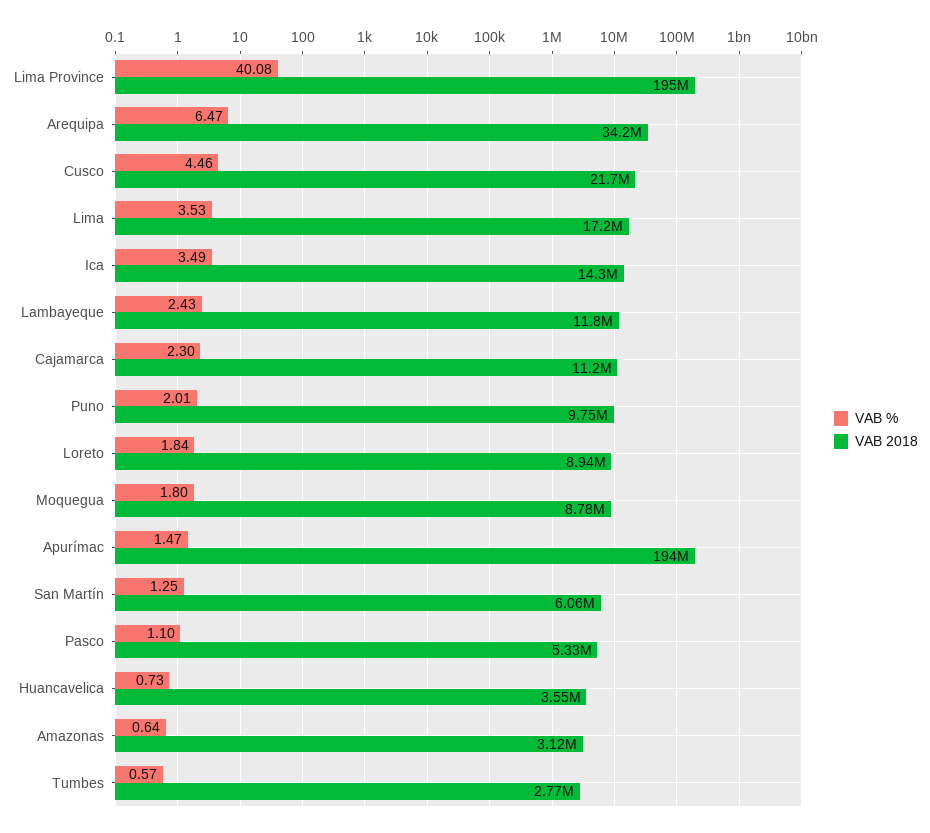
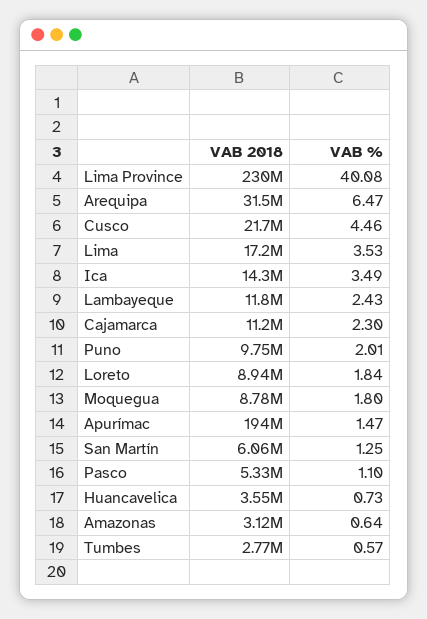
  {
    "VAB %": {
      "Lima Province": 40.08,
      "Arequipa": 6.47,
      "Cusco": 4.46,
      "Lima": 3.53,
      "Ica": 3.49,
      "Lambayeque": 2.43,
      "Cajamarca": 2.3,
      "Puno": 2.01,
      "Loreto": 1.84,
      "Moquegua": 1.8,
      "Apurímac": 1.47,
      "San Martín": 1.25,
      "Pasco": 1.1,
      "Huancavelica": 0.73,
      "Amazonas": 0.64,
      "Tumbes": 0.57
    },
    "VAB 2018": {
-     "Lima Province": 195000000,
+     "Lima Province": 230000000,
-     "Arequipa": 34200000,
+     "Arequipa": 31500000,
      "Cusco": 21700000,
      "Lima": 17200000,
      "Ica": 14300000,
      "Lambayeque": 11800000,
      "Cajamarca": 11200000,
      "Puno": 9750000,
      "Loreto": 8940000,
      "Moquegua": 8780000,
      "Apurímac": 194000000,
      "San Martín": 6060000,
      "Pasco": 5330000,
      "Huancavelica": 3550000,
      "Amazonas": 3120000,
      "Tumbes": 2770000
    }
  }

